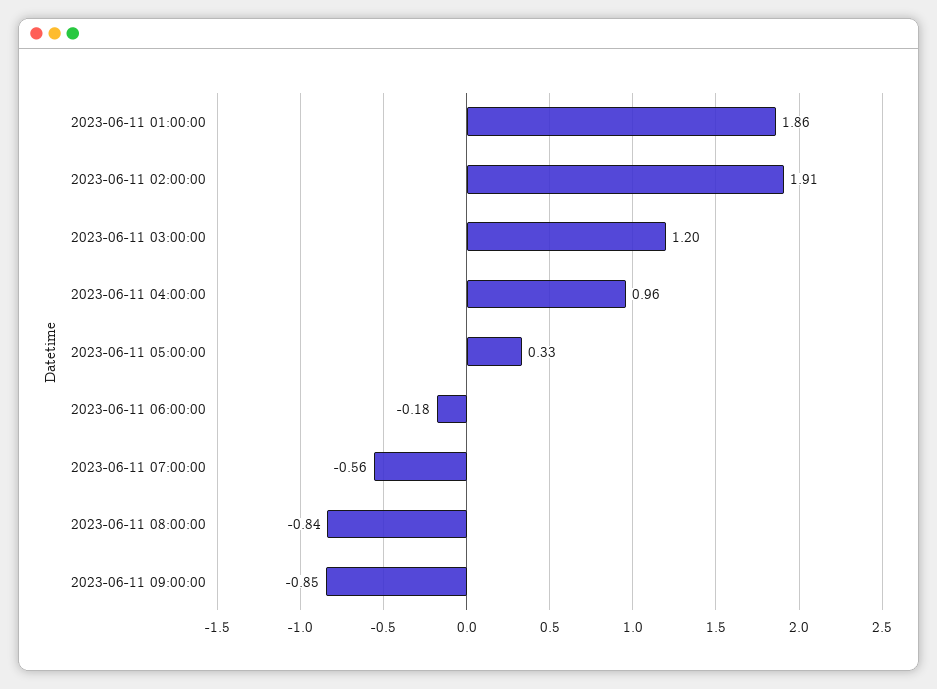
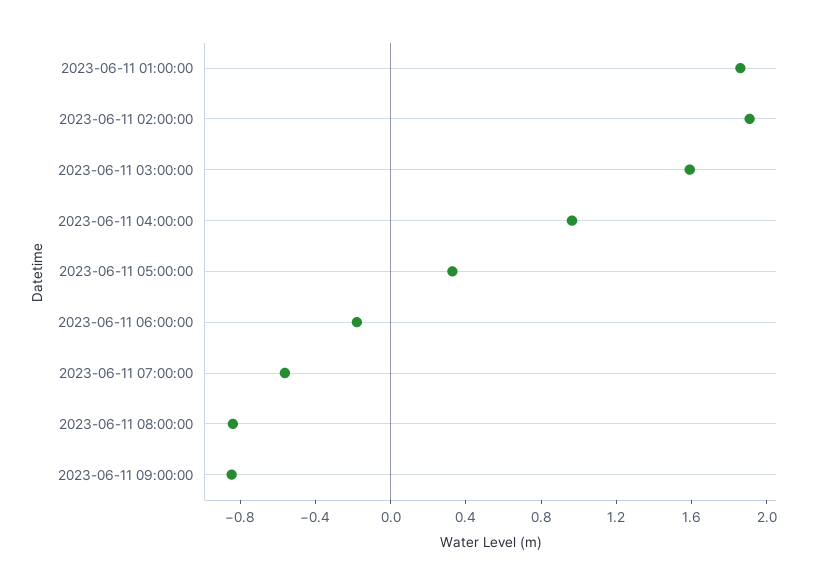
  {
    "2023-06-11 01:00:00": 1.86,
    "2023-06-11 02:00:00": 1.91,
-   "2023-06-11 03:00:00": 1.2,
+   "2023-06-11 03:00:00": 1.6,
    "2023-06-11 04:00:00": 0.96,
    "2023-06-11 05:00:00": 0.33,
    "2023-06-11 06:00:00": -0.18,
    "2023-06-11 07:00:00": -0.56,
    "2023-06-11 08:00:00": -0.84,
    "2023-06-11 09:00:00": -0.85
  }

